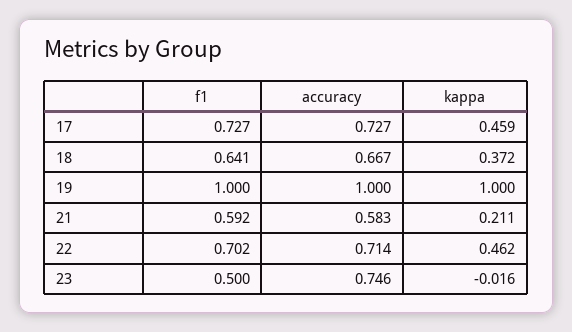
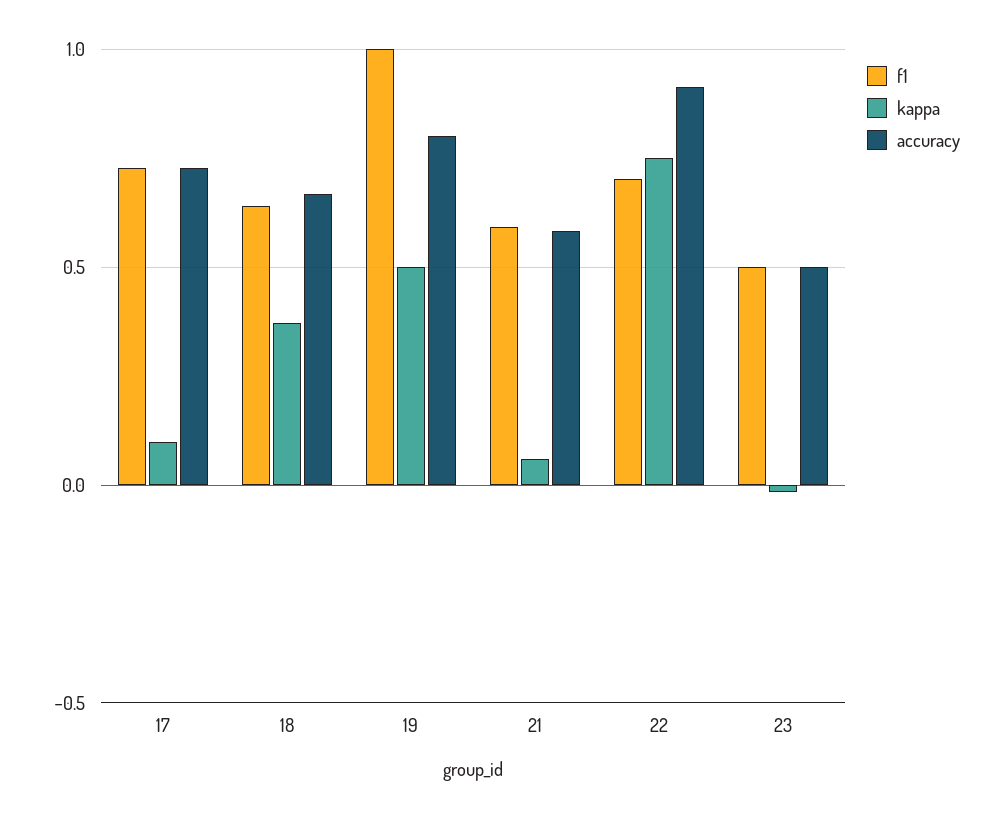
  {
    "f1": {
      "17": 0.727,
      "18": 0.641,
      "19": 1,
      "21": 0.592,
      "22": 0.702,
      "23": 0.5
    },
    "accuracy": {
      "17": 0.727,
      "18": 0.667,
-     "19": 1,
+     "19": 0.8,
      "21": 0.583,
-     "22": 0.714,
+     "22": 0.9,
-     "23": 0.746
+     "23": 0.5
    },
    "kappa": {
-     "17": 0.459,
+     "17": 0.1,
      "18": 0.372,
-     "19": 1,
+     "19": 0.5,
-     "21": 0.211,
+     "21": 0.05,
-     "22": 0.462,
+     "22": 0.75,
      "23": -0.016
    }
  }

